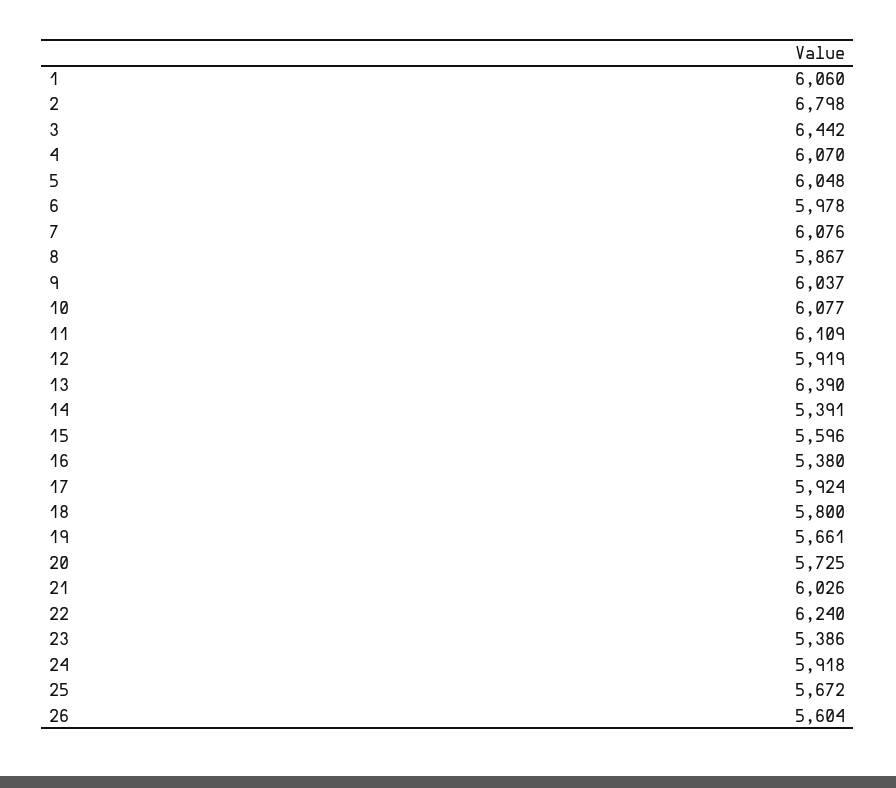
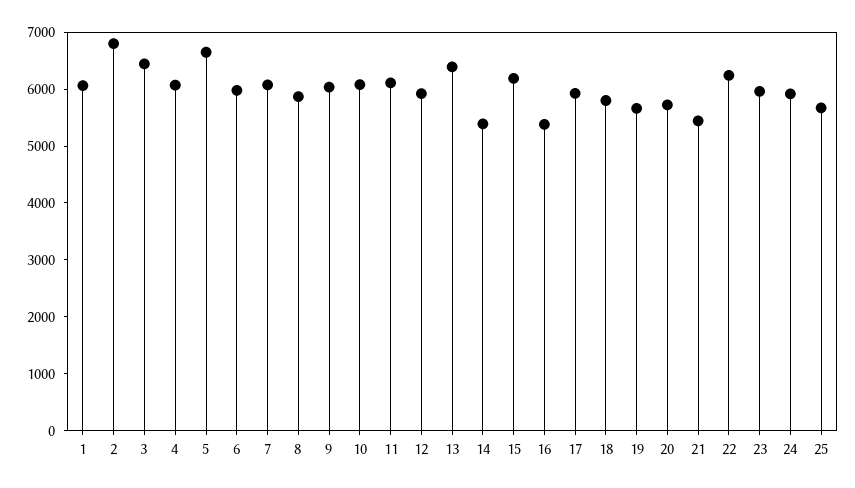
  {
    "1": 6060,
    "2": 6798,
    "3": 6442,
    "4": 6070,
-   "5": 6048,
+   "5": 6600,
    "6": 5978,
    "7": 6076,
    "8": 5867,
    "9": 6037,
    "10": 6077,
    "11": 6109,
    "12": 5919,
    "13": 6390,
    "14": 5391,
-   "15": 5596,
+   "15": 6200,
    "16": 5380,
    "17": 5924,
    "18": 5800,
    "19": 5661,
    "20": 5725,
-   "21": 6026,
+   "21": 5400,
    "22": 6240,
-   "23": 5386,
+   "23": 6000,
    "24": 5918,
-   "25": 5672,
+   "25": 5672
-   "26": 5604
  }

